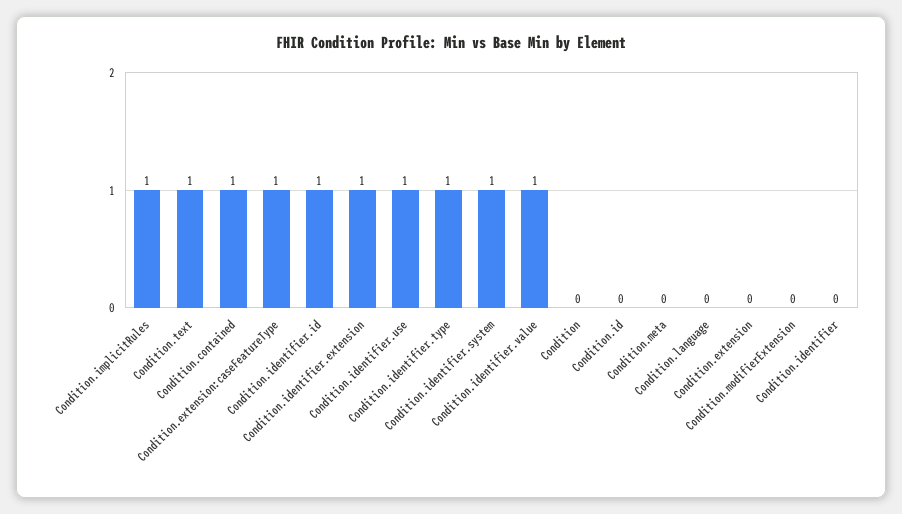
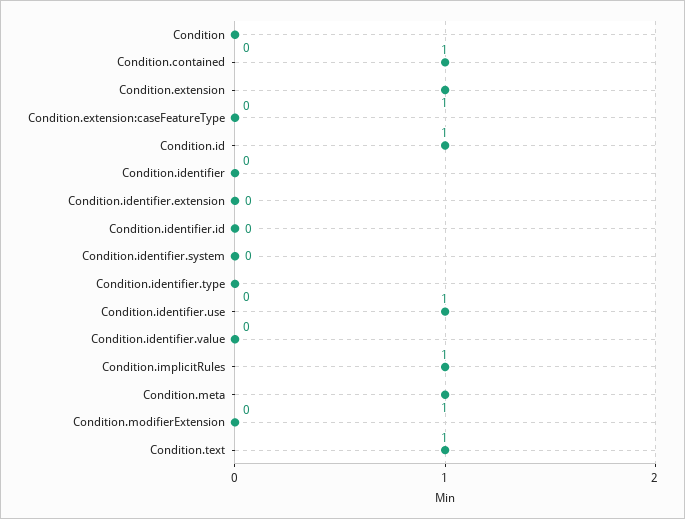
  {
    "Condition.implicitRules": 1,
    "Condition.text": 1,
    "Condition.contained": 1,
-   "Condition.extension:caseFeatureType": 1,
+   "Condition.extension:caseFeatureType": 0,
-   "Condition.identifier.id": 1,
+   "Condition.identifier.id": 0,
-   "Condition.identifier.extension": 1,
+   "Condition.identifier.extension": 0,
    "Condition.identifier.use": 1,
-   "Condition.identifier.type": 1,
+   "Condition.identifier.type": 0,
-   "Condition.identifier.system": 1,
+   "Condition.identifier.system": 0,
-   "Condition.identifier.value": 1,
+   "Condition.identifier.value": 0,
    "Condition": 0,
-   "Condition.id": 0,
+   "Condition.id": 1,
-   "Condition.meta": 0,
+   "Condition.meta": 1,
-   "Condition.language": 0,
-   "Condition.extension": 0,
+   "Condition.extension": 1,
    "Condition.modifierExtension": 0,
    "Condition.identifier": 0
  }

